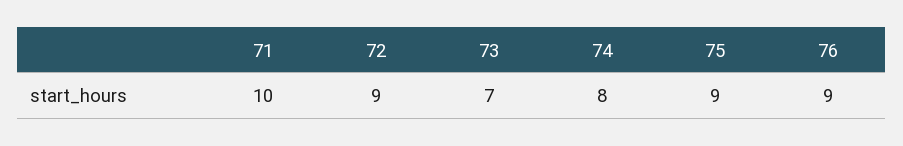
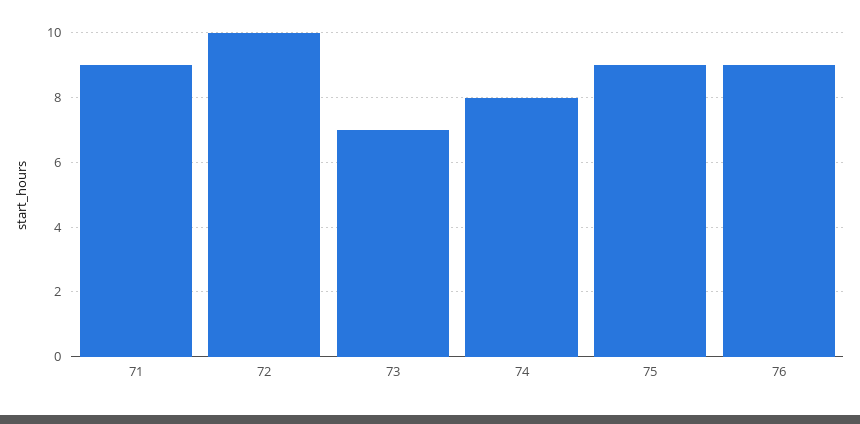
  {
-   "71": 10,
+   "71": 9,
-   "72": 9,
+   "72": 10,
    "73": 7,
    "74": 8,
    "75": 9,
    "76": 9
  }

